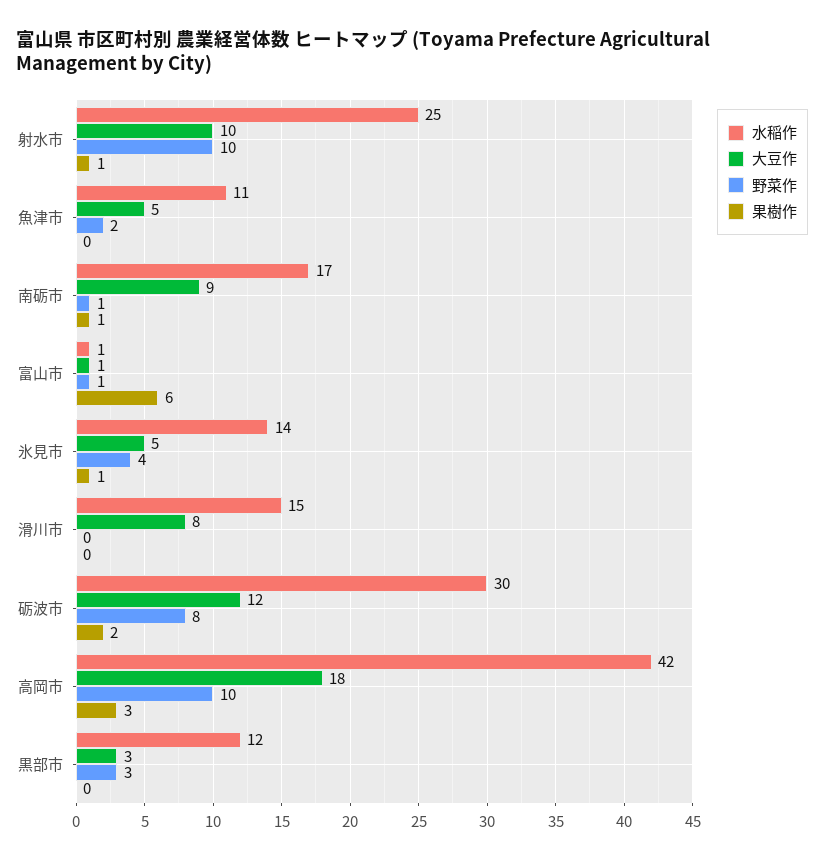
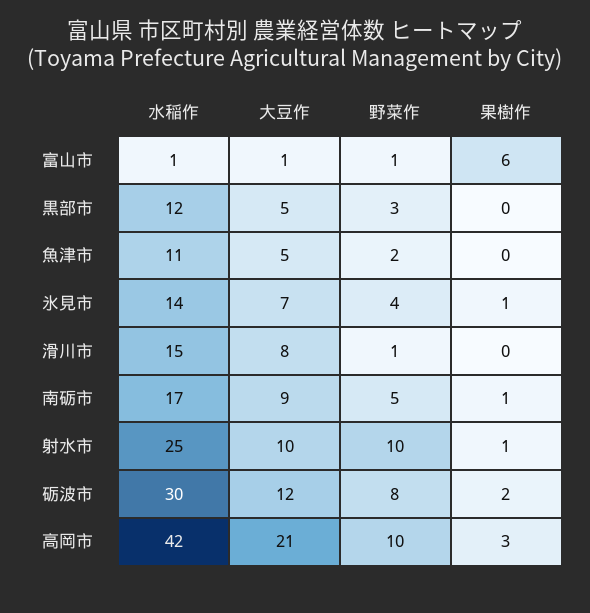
  {
    "水稲作": {
      "射水市": 25,
      "魚津市": 11,
      "南砺市": 17,
      "富山市": 1,
      "氷見市": 14,
      "滑川市": 15,
      "砺波市": 30,
      "高岡市": 42,
      "黒部市": 12
    },
    "大豆作": {
      "射水市": 10,
      "魚津市": 5,
      "南砺市": 9,
      "富山市": 1,
-     "氷見市": 5,
+     "氷見市": 7,
      "滑川市": 8,
      "砺波市": 12,
-     "高岡市": 18,
+     "高岡市": 21,
-     "黒部市": 3
+     "黒部市": 5
    },
    "野菜作": {
      "射水市": 10,
      "魚津市": 2,
-     "南砺市": 1,
+     "南砺市": 5,
      "富山市": 1,
      "氷見市": 4,
-     "滑川市": 0,
+     "滑川市": 1,
      "砺波市": 8,
      "高岡市": 10,
      "黒部市": 3
    },
    "果樹作": {
      "射水市": 1,
      "魚津市": 0,
      "南砺市": 1,
      "富山市": 6,
      "氷見市": 1,
      "滑川市": 0,
      "砺波市": 2,
      "高岡市": 3,
      "黒部市": 0
    }
  }

